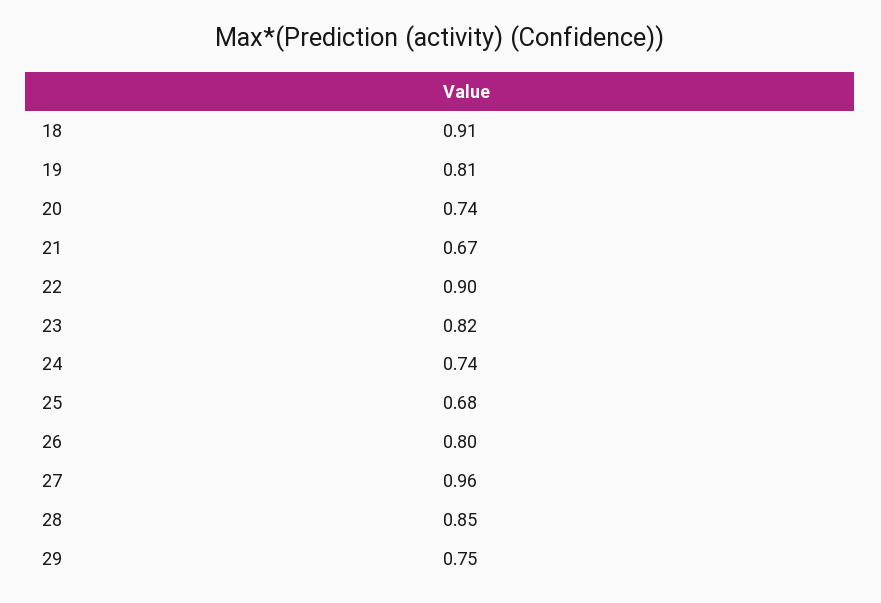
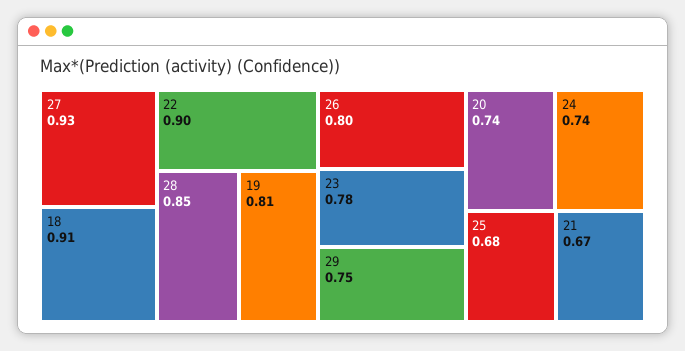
  {
    "18": 0.91,
    "19": 0.81,
    "20": 0.74,
    "21": 0.67,
    "22": 0.9,
-   "23": 0.82,
+   "23": 0.78,
    "24": 0.74,
    "25": 0.68,
    "26": 0.8,
-   "27": 0.96,
+   "27": 0.93,
    "28": 0.85,
    "29": 0.75
  }

